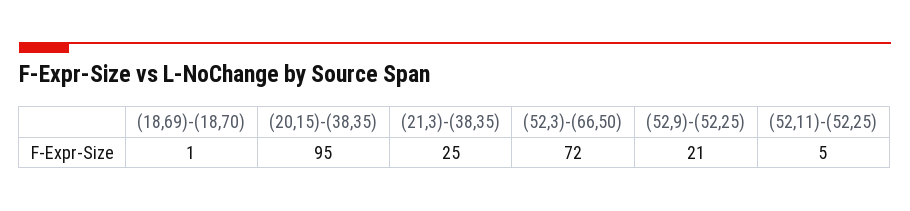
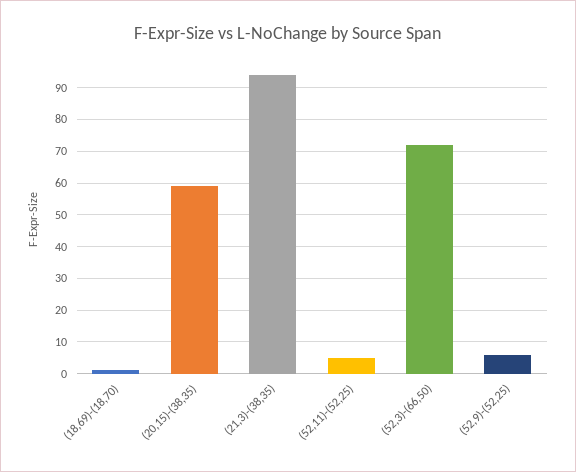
  {
    "(18,69)-(18,70)": 1,
-   "(20,15)-(38,35)": 95,
+   "(20,15)-(38,35)": 60,
-   "(21,3)-(38,35)": 25,
+   "(21,3)-(38,35)": 95,
    "(52,3)-(66,50)": 72,
-   "(52,9)-(52,25)": 21,
+   "(52,9)-(52,25)": 5,
    "(52,11)-(52,25)": 5
  }

